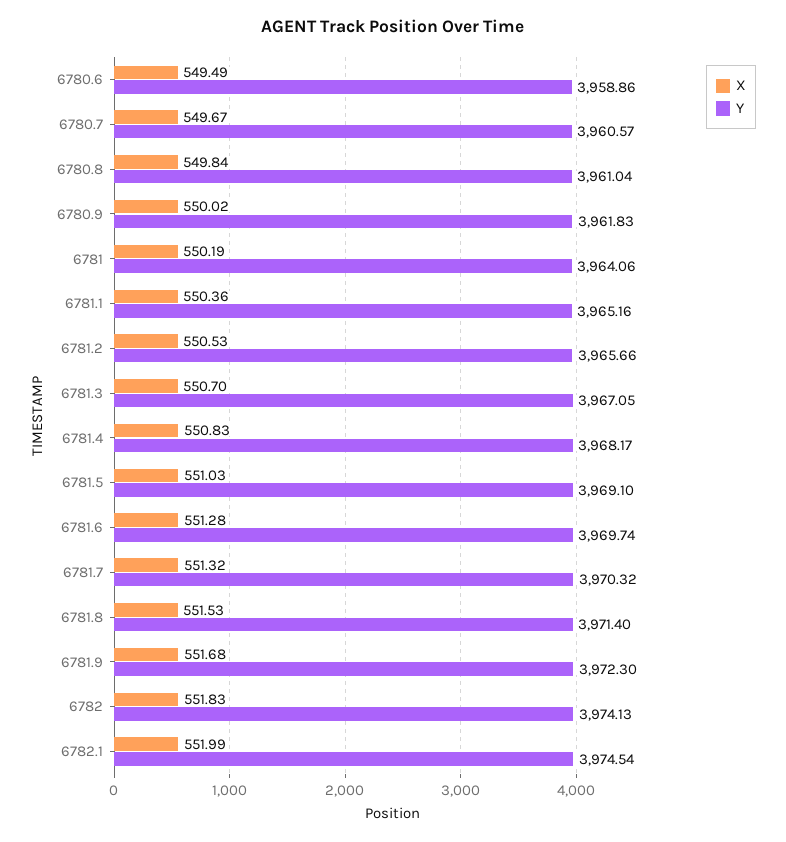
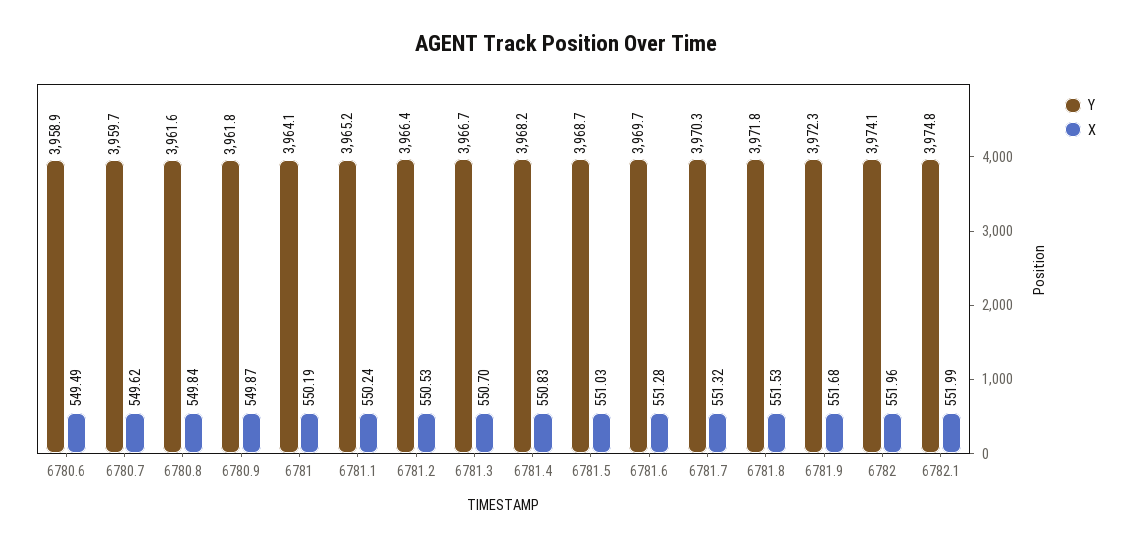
  {
    "X": {
      "6780.6": 549.49,
-     "6780.7": 549.67,
+     "6780.7": 549.62,
      "6780.8": 549.84,
-     "6780.9": 550.02,
+     "6780.9": 549.87,
      "6781": 550.19,
-     "6781.1": 550.36,
+     "6781.1": 550.24,
      "6781.2": 550.53,
      "6781.3": 550.7,
      "6781.4": 550.83,
      "6781.5": 551.03,
      "6781.6": 551.28,
      "6781.7": 551.32,
      "6781.8": 551.53,
      "6781.9": 551.68,
-     "6782": 551.83,
+     "6782": 551.96,
      "6782.1": 551.99
    },
    "Y": {
      "6780.6": 3958.86,
-     "6780.7": 3960.57,
+     "6780.7": 3959.7,
-     "6780.8": 3961.04,
+     "6780.8": 3961.6,
      "6780.9": 3961.83,
      "6781": 3964.06,
      "6781.1": 3965.16,
-     "6781.2": 3965.66,
+     "6781.2": 3966.4,
-     "6781.3": 3967.05,
+     "6781.3": 3966.7,
      "6781.4": 3968.17,
-     "6781.5": 3969.1,
+     "6781.5": 3968.7,
      "6781.6": 3969.74,
      "6781.7": 3970.32,
-     "6781.8": 3971.4,
+     "6781.8": 3971.8,
      "6781.9": 3972.3,
      "6782": 3974.13,
-     "6782.1": 3974.54
+     "6782.1": 3974.8
    }
  }

